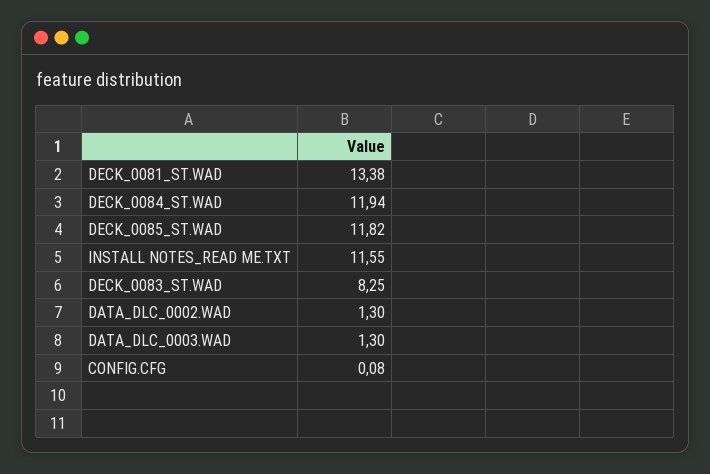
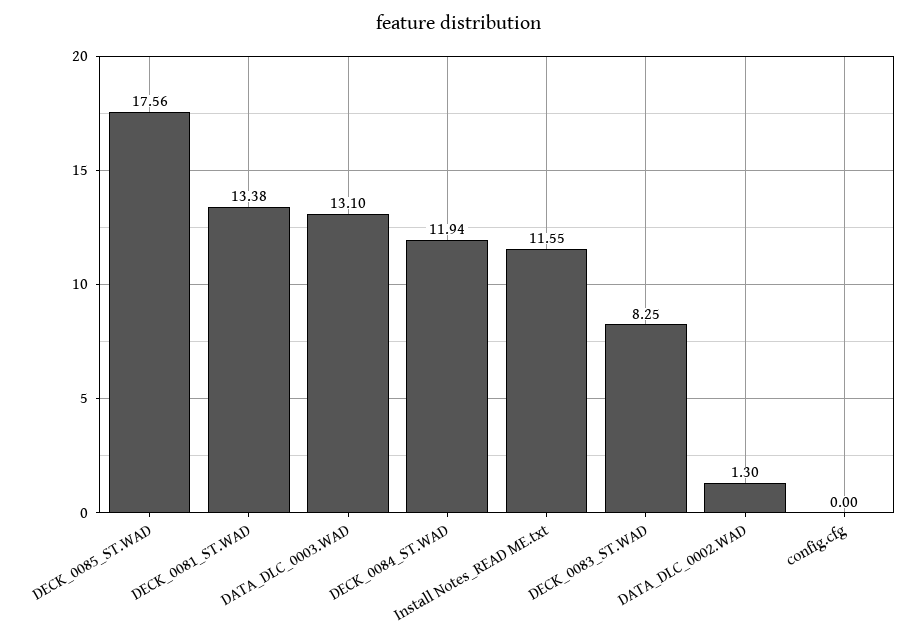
  {
    "DECK_0081_ST.WAD": 13.38,
    "DECK_0084_ST.WAD": 11.94,
-   "DECK_0085_ST.WAD": 11.82,
+   "DECK_0085_ST.WAD": 17.56,
    "INSTALL NOTES_READ ME.TXT": 11.55,
    "DECK_0083_ST.WAD": 8.25,
    "DATA_DLC_0002.WAD": 1.3,
-   "DATA_DLC_0003.WAD": 1.3,
+   "DATA_DLC_0003.WAD": 13.1,
-   "CONFIG.CFG": 0.08
+   "CONFIG.CFG": 0
  }

